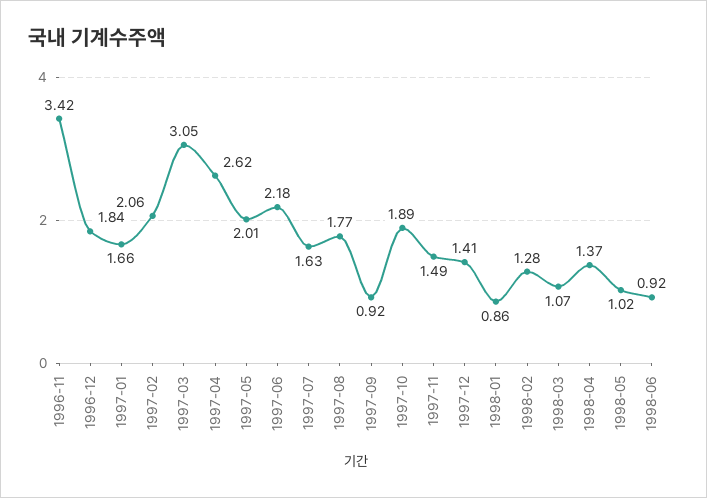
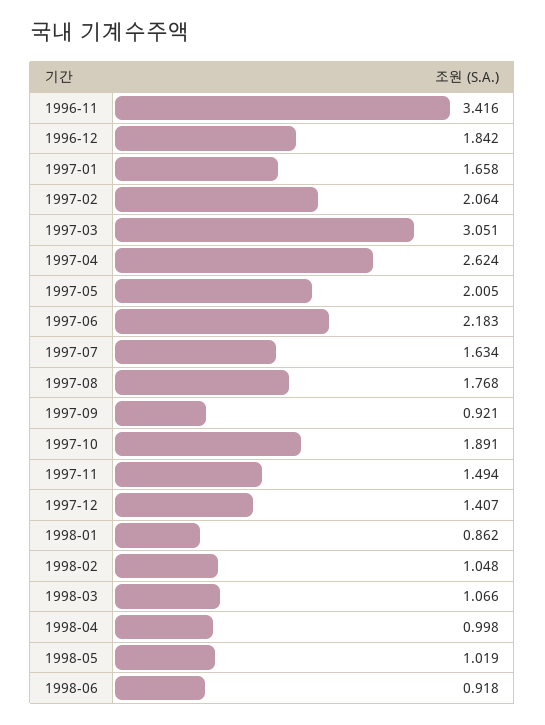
  {
    "1996-11": 3.416,
    "1996-12": 1.842,
    "1997-01": 1.658,
    "1997-02": 2.064,
    "1997-03": 3.051,
    "1997-04": 2.624,
    "1997-05": 2.005,
    "1997-06": 2.183,
    "1997-07": 1.634,
    "1997-08": 1.768,
    "1997-09": 0.921,
    "1997-10": 1.891,
    "1997-11": 1.494,
    "1997-12": 1.407,
    "1998-01": 0.862,
-   "1998-02": 1.28,
+   "1998-02": 1.048,
    "1998-03": 1.066,
-   "1998-04": 1.37,
+   "1998-04": 0.998,
    "1998-05": 1.019,
    "1998-06": 0.918
  }

